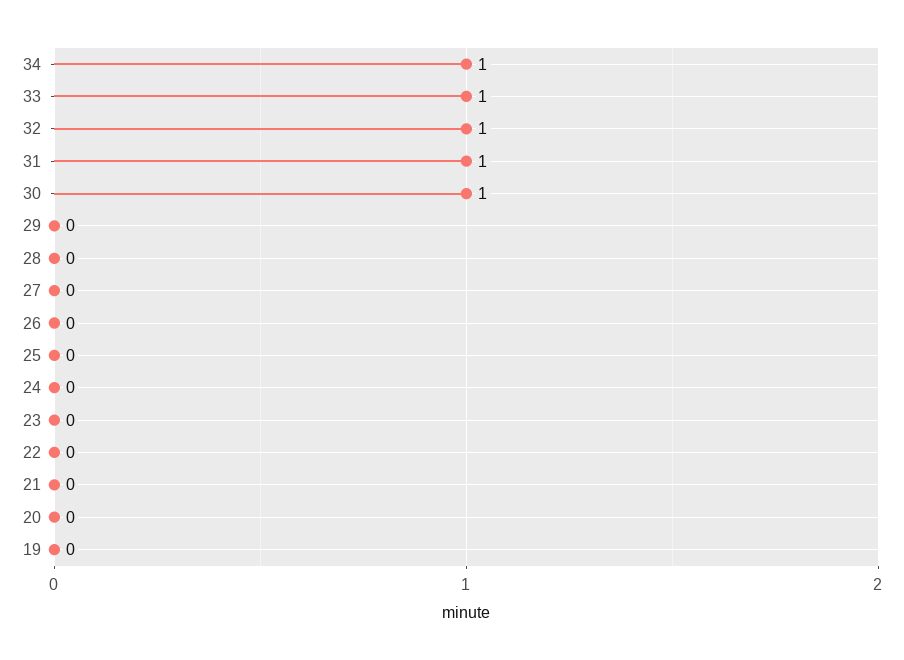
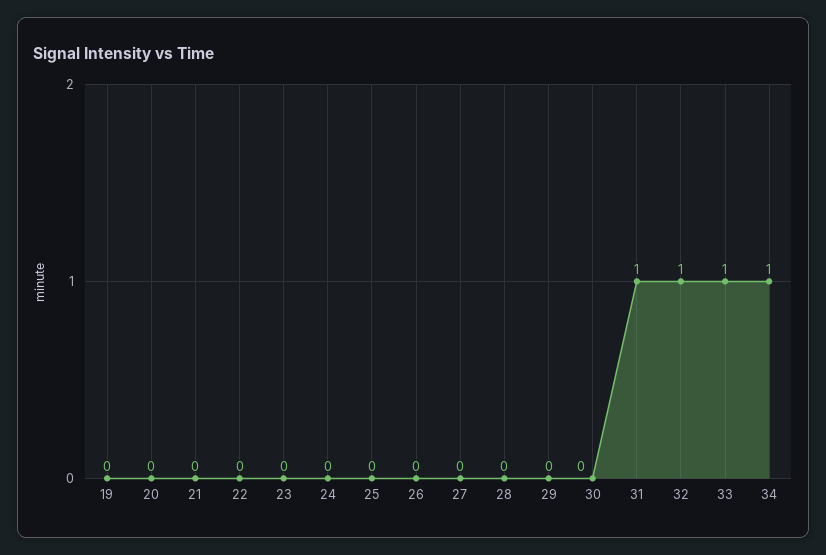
  {
    "34": 1,
    "33": 1,
    "32": 1,
    "31": 1,
-   "30": 1,
+   "30": 0,
    "29": 0,
    "28": 0,
    "27": 0,
    "26": 0,
    "25": 0,
    "24": 0,
    "23": 0,
    "22": 0,
    "21": 0,
    "20": 0,
    "19": 0
  }

